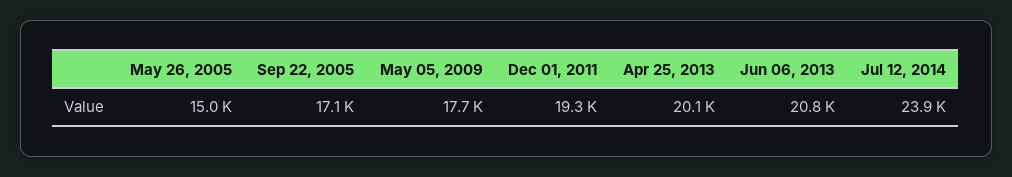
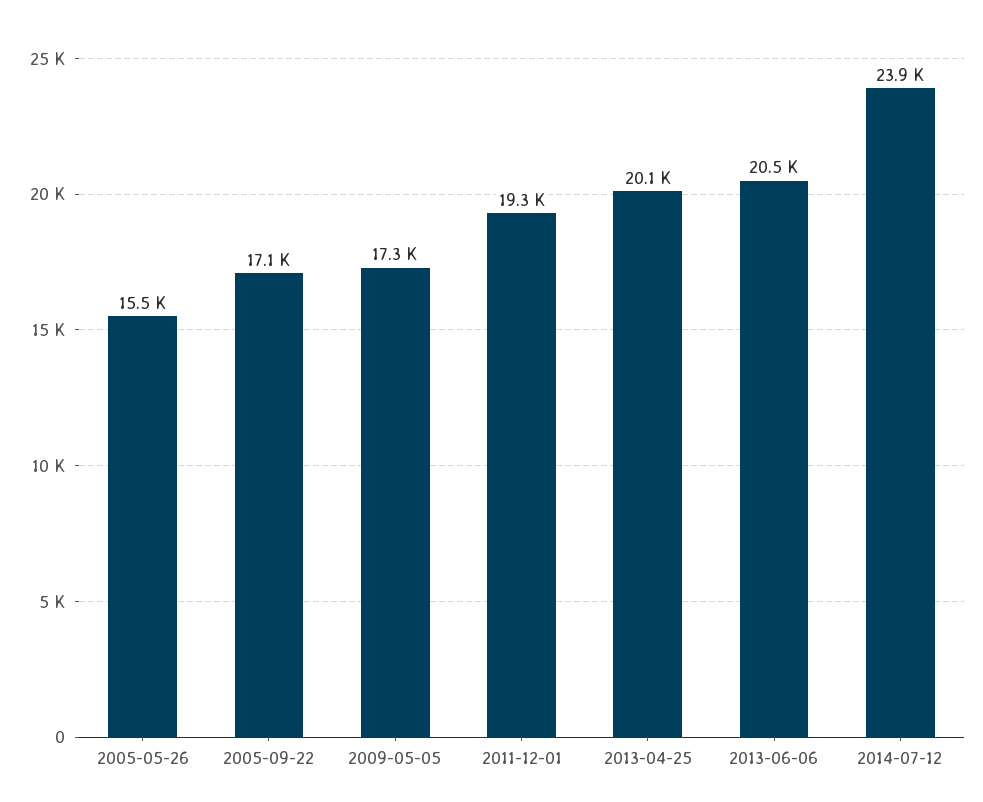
  {
-   "May 26, 2005": 15000,
+   "May 26, 2005": 15500,
    "Sep 22, 2005": 17100,
-   "May 05, 2009": 17700,
+   "May 05, 2009": 17300,
    "Dec 01, 2011": 19300,
    "Apr 25, 2013": 20100,
-   "Jun 06, 2013": 20800,
+   "Jun 06, 2013": 20500,
    "Jul 12, 2014": 23900
  }

